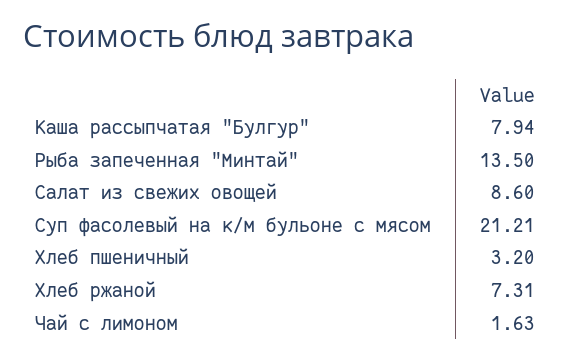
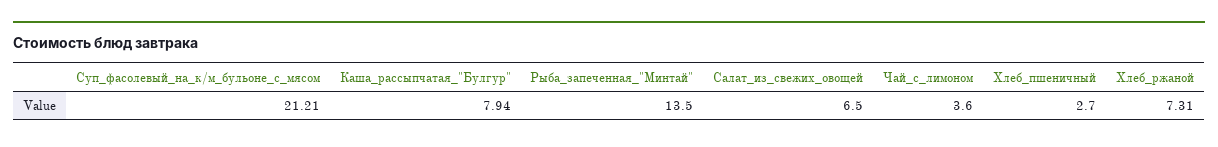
  {
    "Каша рассыпчатая \"Булгур\"": 7.94,
    "Рыба запеченная \"Минтай\"": 13.5,
-   "Салат из свежих овощей": 8.6,
+   "Салат из свежих овощей": 6.5,
    "Суп фасолевый на к/м бульоне с мясом": 21.21,
-   "Хлеб пшеничный": 3.2,
+   "Хлеб пшеничный": 2.7,
    "Хлеб ржаной": 7.31,
-   "Чай с лимоном": 1.63
+   "Чай с лимоном": 3.6
  }

